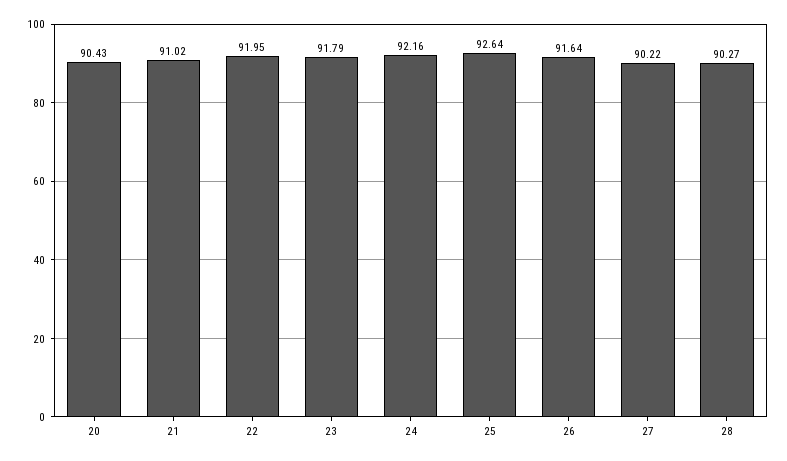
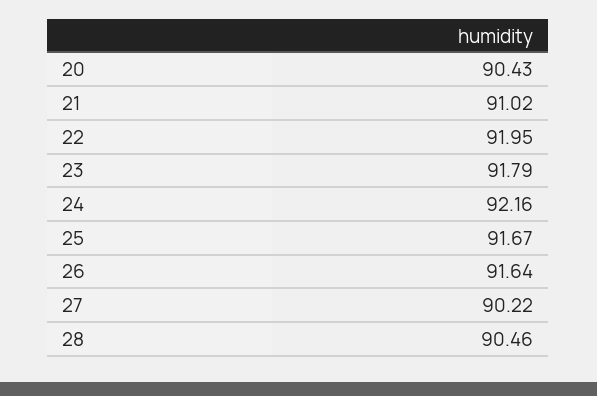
  {
    "20": 90.43,
    "21": 91.02,
    "22": 91.95,
    "23": 91.79,
    "24": 92.16,
-   "25": 92.64,
+   "25": 91.67,
    "26": 91.64,
    "27": 90.22,
-   "28": 90.27
+   "28": 90.46
  }

